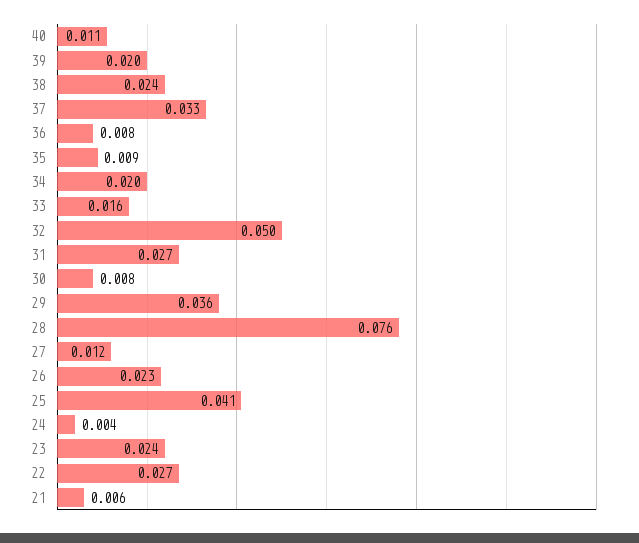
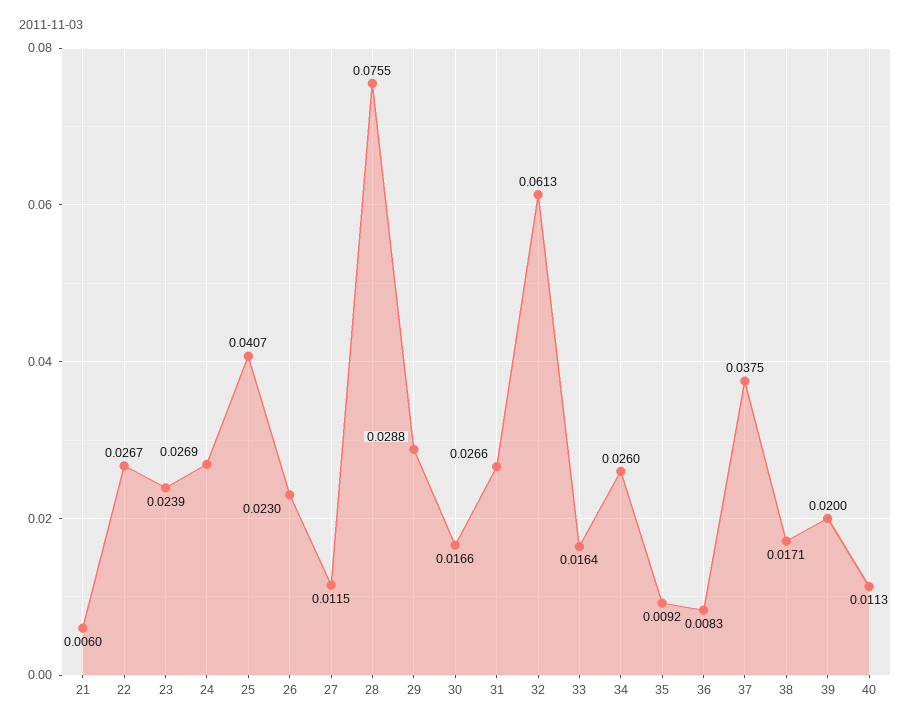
  {
    "40": 0.0113,
    "39": 0.02,
-   "38": 0.024,
+   "38": 0.0171,
-   "37": 0.033,
+   "37": 0.0375,
    "36": 0.0083,
    "35": 0.0092,
-   "34": 0.02,
+   "34": 0.026,
    "33": 0.0164,
-   "32": 0.05,
+   "32": 0.0613,
    "31": 0.0266,
-   "30": 0.008,
+   "30": 0.0166,
-   "29": 0.036,
+   "29": 0.0288,
    "28": 0.0755,
    "27": 0.0115,
    "26": 0.023,
    "25": 0.0407,
-   "24": 0.004,
+   "24": 0.0269,
    "23": 0.0239,
    "22": 0.0267,
    "21": 0.006
  }

